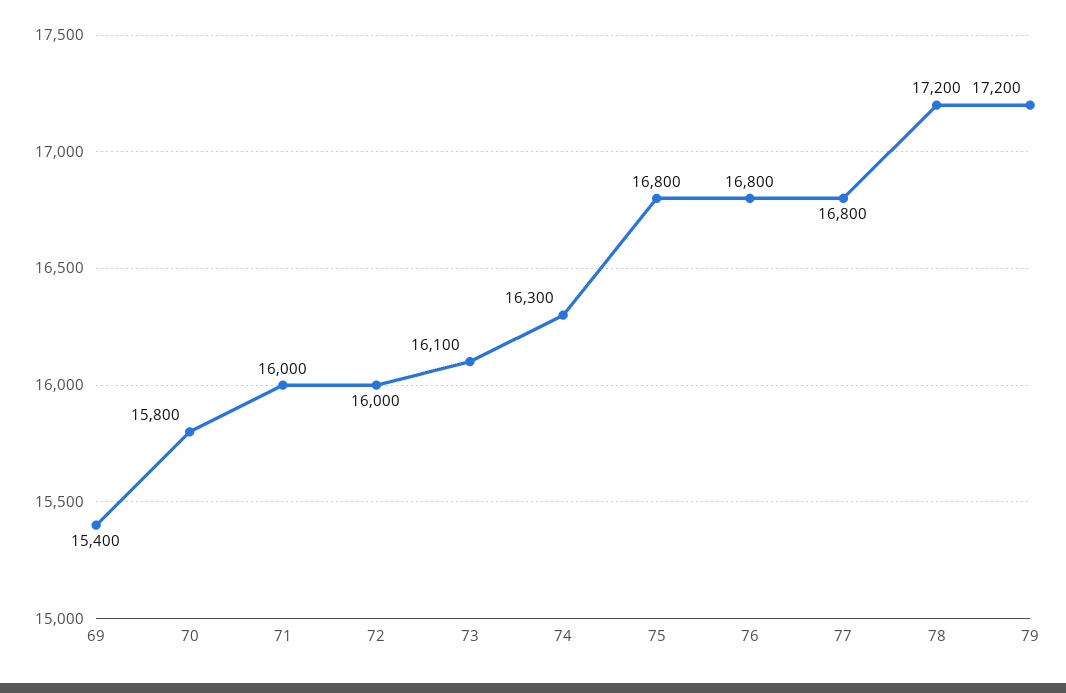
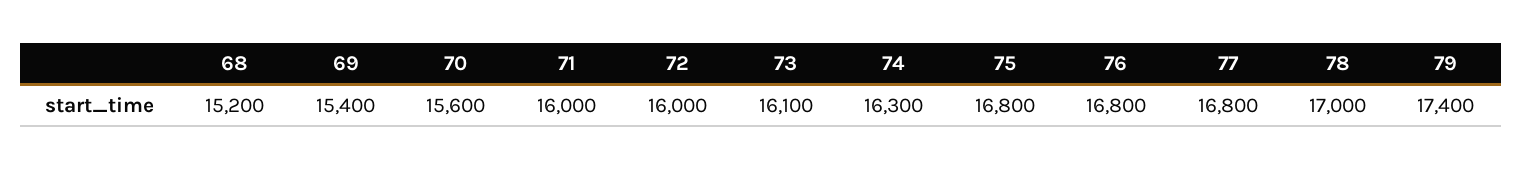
  {
    "69": 15400,
-   "70": 15800,
+   "70": 15600,
    "71": 16000,
    "72": 16000,
    "73": 16100,
    "74": 16300,
    "75": 16800,
    "76": 16800,
    "77": 16800,
-   "78": 17200,
+   "78": 17000,
-   "79": 17200
+   "79": 17400,
+   "68": 15200
  }

